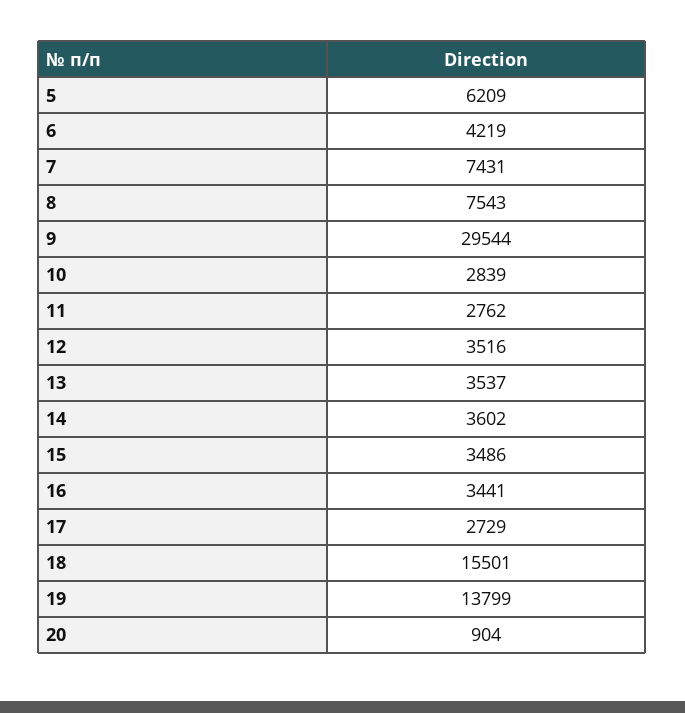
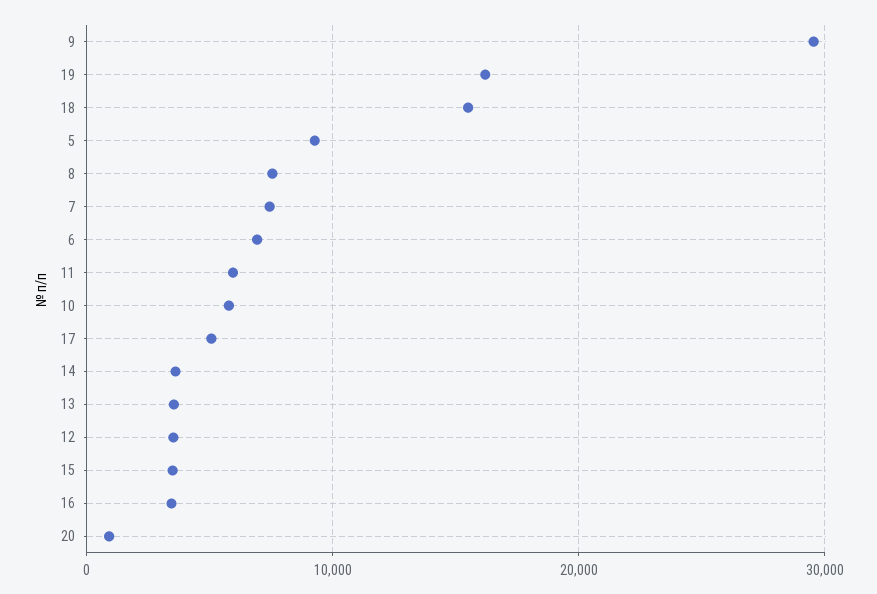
  {
-   "5": 6209,
+   "5": 9000,
-   "6": 4219,
+   "6": 7000,
    "7": 7431,
    "8": 7543,
    "9": 29544,
-   "10": 2839,
+   "10": 6000,
-   "11": 2762,
+   "11": 6000,
    "12": 3516,
    "13": 3537,
    "14": 3602,
    "15": 3486,
    "16": 3441,
-   "17": 2729,
+   "17": 5000,
    "18": 15501,
-   "19": 13799,
+   "19": 16000,
    "20": 904
  }

